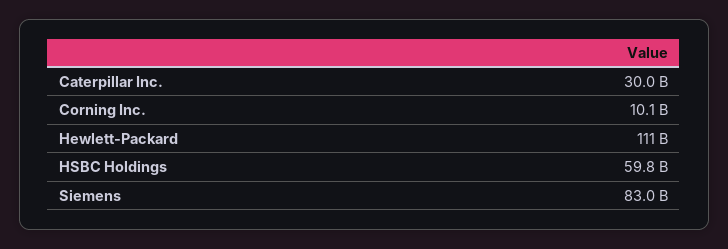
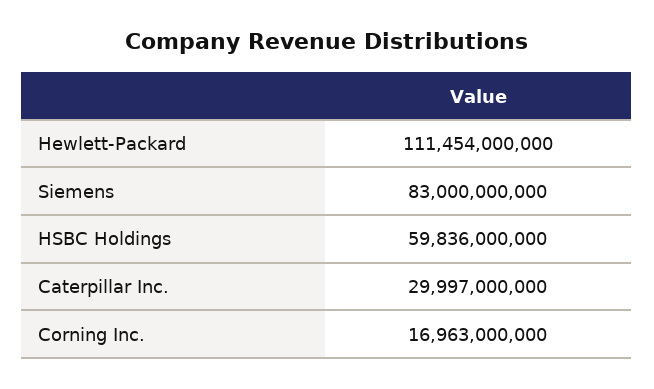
  {
    "Caterpillar Inc.": 29997000000,
-   "Corning Inc.": 10100000000,
+   "Corning Inc.": 16963000000,
    "Hewlett-Packard": 111454000000,
    "HSBC Holdings": 59836000000,
    "Siemens": 83000000000
  }

